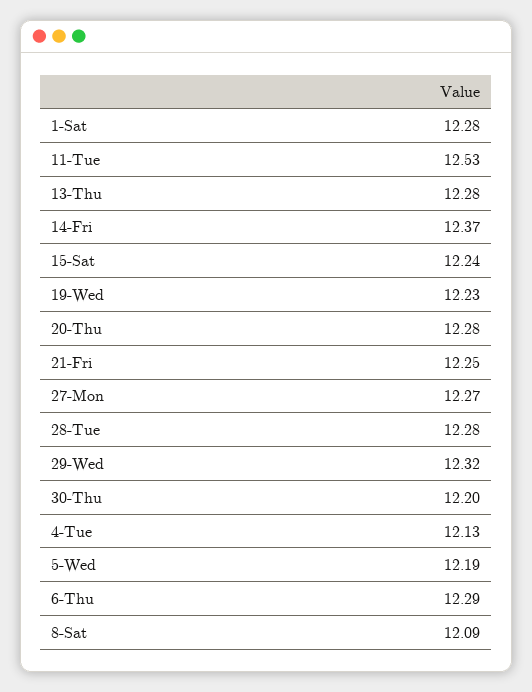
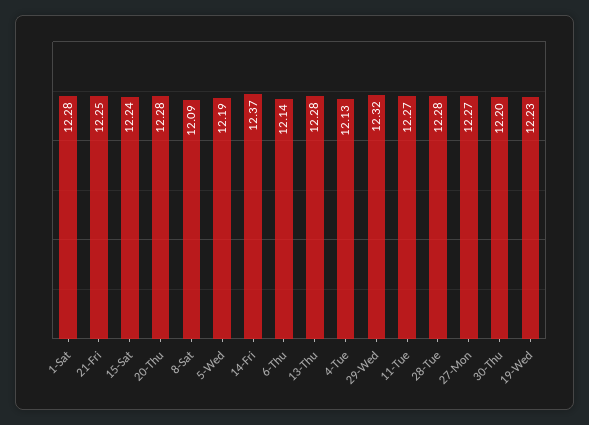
  {
    "1-Sat": 12.28,
-   "11-Tue": 12.53,
+   "11-Tue": 12.27,
    "13-Thu": 12.28,
    "14-Fri": 12.37,
    "15-Sat": 12.24,
    "19-Wed": 12.23,
    "20-Thu": 12.28,
    "21-Fri": 12.25,
    "27-Mon": 12.27,
    "28-Tue": 12.28,
    "29-Wed": 12.32,
    "30-Thu": 12.2,
    "4-Tue": 12.13,
    "5-Wed": 12.19,
-   "6-Thu": 12.29,
+   "6-Thu": 12.14,
    "8-Sat": 12.09
  }

